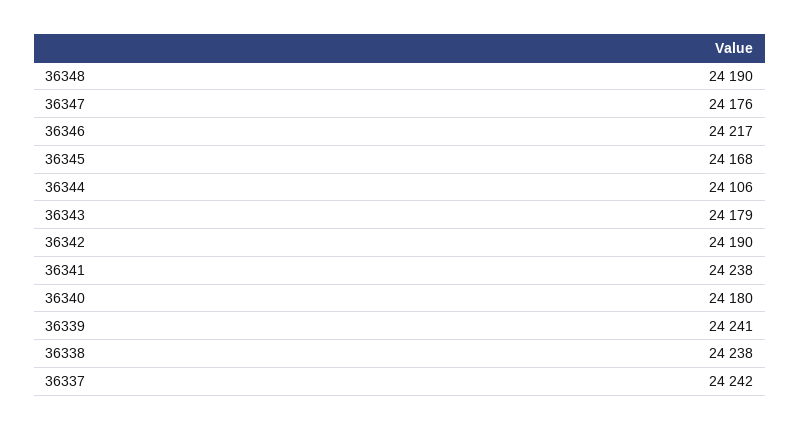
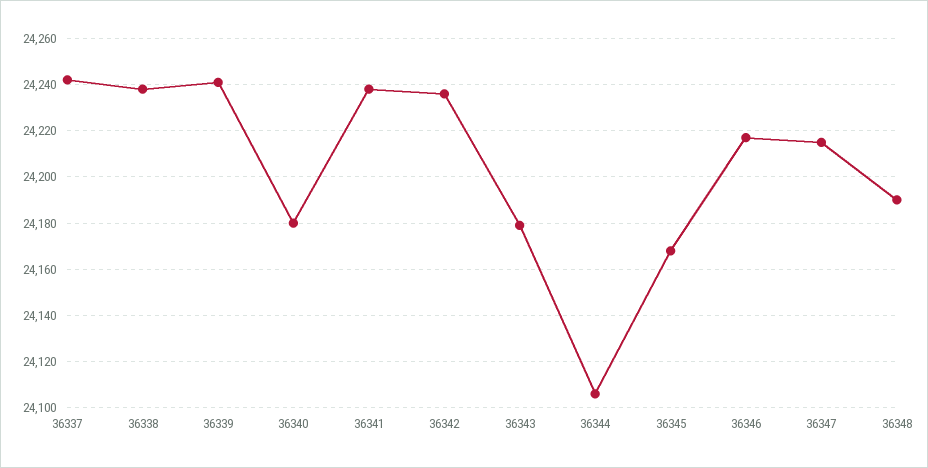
  {
    "36348": 24190,
-   "36347": 24176,
+   "36347": 24215,
    "36346": 24217,
    "36345": 24168,
    "36344": 24106,
    "36343": 24179,
-   "36342": 24190,
+   "36342": 24235,
    "36341": 24238,
    "36340": 24180,
    "36339": 24241,
    "36338": 24238,
    "36337": 24242
  }

